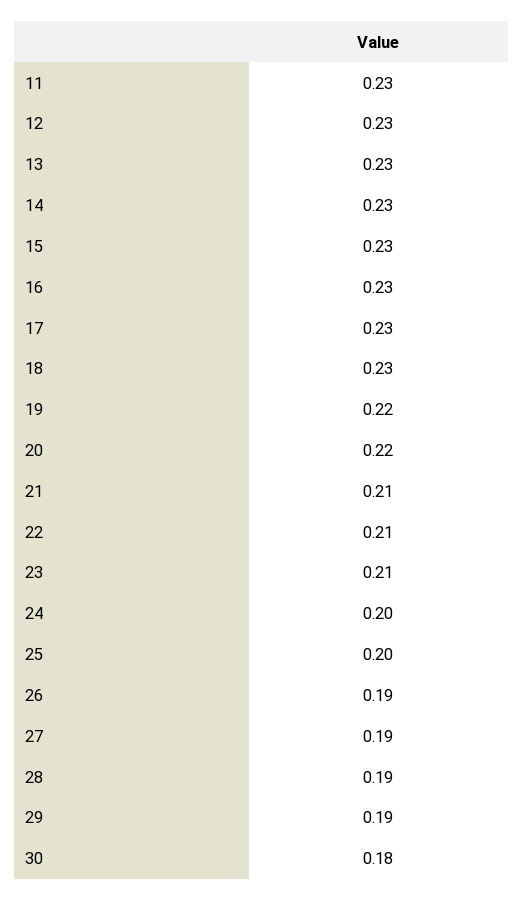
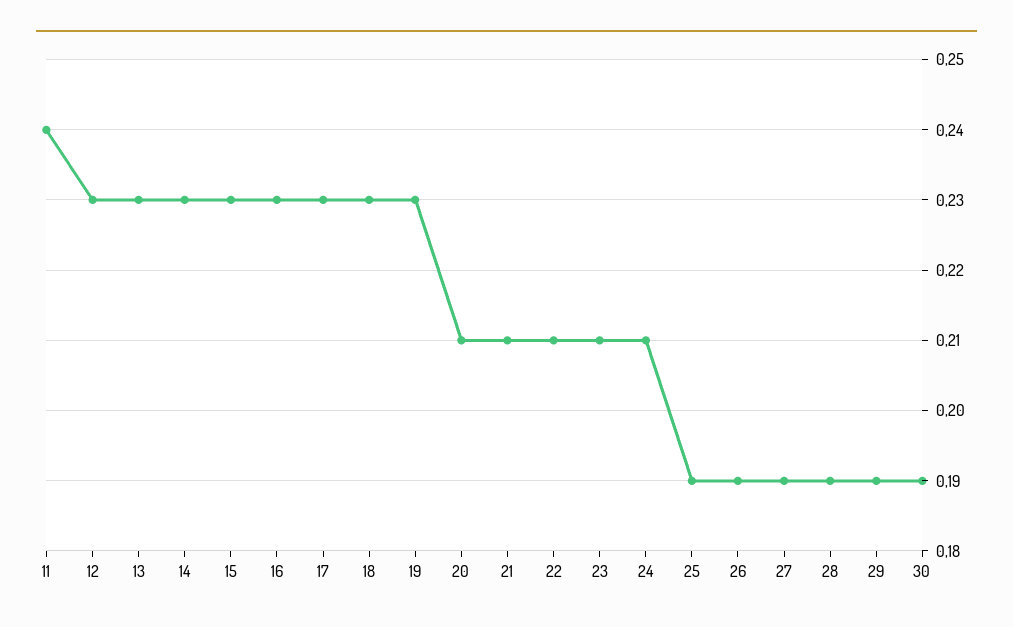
  {
-   "11": 0.23,
+   "11": 0.24,
    "12": 0.23,
    "13": 0.23,
    "14": 0.23,
    "15": 0.23,
    "16": 0.23,
    "17": 0.23,
    "18": 0.23,
-   "19": 0.22,
+   "19": 0.23,
-   "20": 0.22,
+   "20": 0.21,
    "21": 0.21,
    "22": 0.21,
    "23": 0.21,
-   "24": 0.2,
+   "24": 0.21,
-   "25": 0.2,
+   "25": 0.19,
    "26": 0.19,
    "27": 0.19,
    "28": 0.19,
    "29": 0.19,
-   "30": 0.18
+   "30": 0.19
  }

